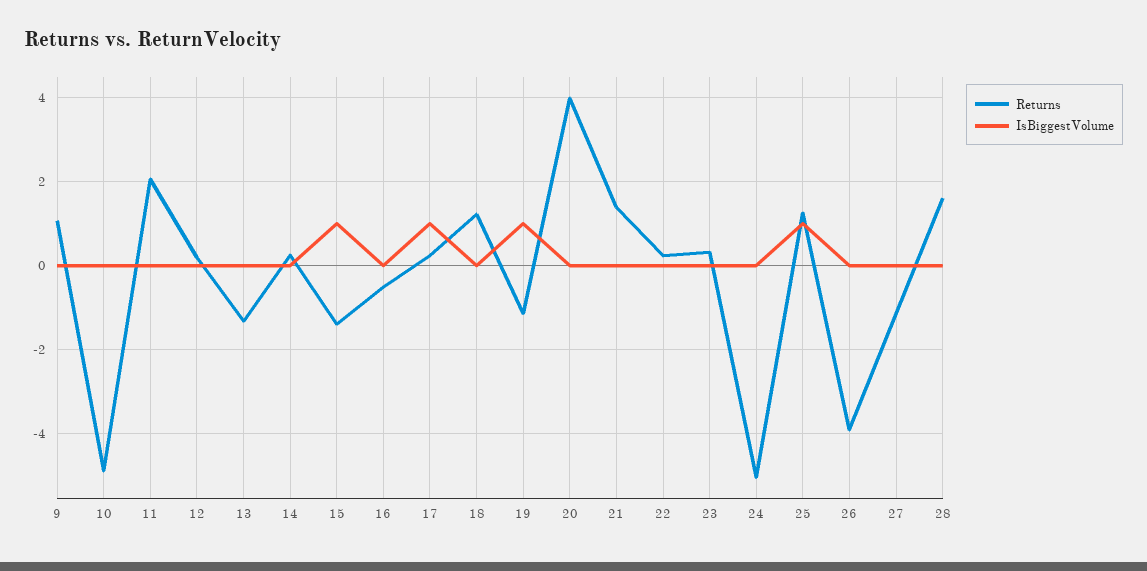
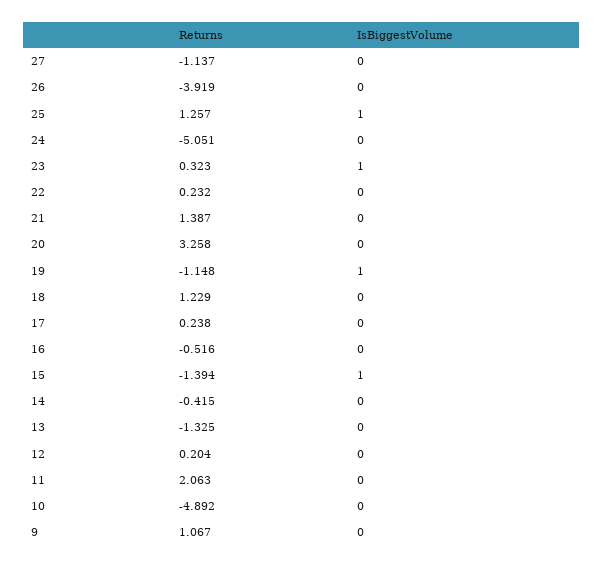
  {
    "Returns": {
      "9": 1.067,
      "10": -4.892,
      "11": 2.063,
      "12": 0.204,
      "13": -1.325,
-     "14": 0.2,
+     "14": -0.415,
      "15": -1.394,
      "16": -0.516,
      "17": 0.238,
      "18": 1.229,
      "19": -1.148,
-     "20": 4,
+     "20": 3.258,
      "21": 1.387,
      "22": 0.232,
      "23": 0.323,
      "24": -5.051,
      "25": 1.257,
      "26": -3.919,
-     "27": -1.137,
+     "27": -1.137
-     "28": 1.6
    },
    "IsBiggestVolume": {
      "9": 0,
      "10": 0,
      "11": 0,
      "12": 0,
      "13": 0,
      "14": 0,
      "15": 1,
      "16": 0,
-     "17": 1,
+     "17": 0,
      "18": 0,
      "19": 1,
      "20": 0,
      "21": 0,
      "22": 0,
-     "23": 0,
+     "23": 1,
      "24": 0,
      "25": 1,
      "26": 0,
-     "27": 0,
+     "27": 0
-     "28": 0
    }
  }

